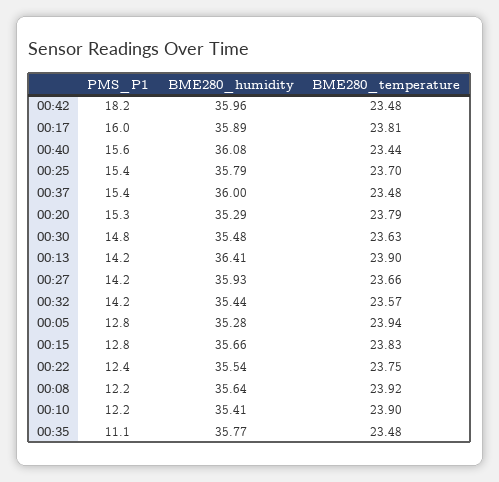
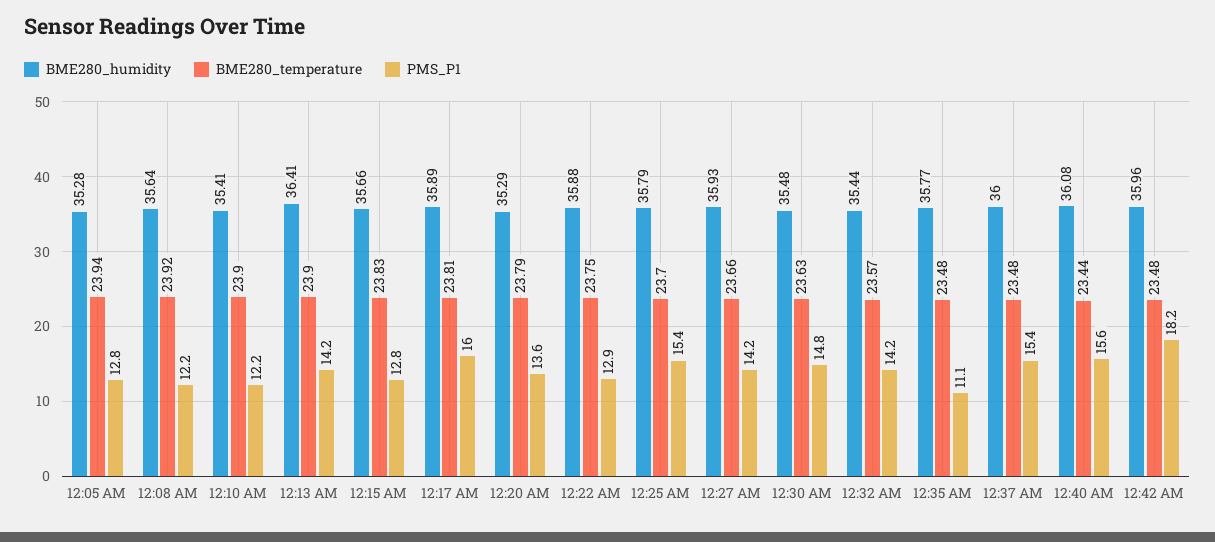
  {
    "PMS_P1": {
      "00:42": 18.2,
      "00:17": 16,
      "00:40": 15.6,
      "00:25": 15.4,
      "00:37": 15.4,
-     "00:20": 15.3,
+     "00:20": 13.6,
      "00:30": 14.8,
      "00:13": 14.2,
      "00:27": 14.2,
      "00:32": 14.2,
      "00:05": 12.8,
      "00:15": 12.8,
-     "00:22": 12.4,
+     "00:22": 12.9,
      "00:08": 12.2,
      "00:10": 12.2,
      "00:35": 11.1
    },
    "BME280_humidity": {
      "00:42": 35.96,
      "00:17": 35.89,
      "00:40": 36.08,
      "00:25": 35.79,
      "00:37": 36,
      "00:20": 35.29,
      "00:30": 35.48,
      "00:13": 36.41,
      "00:27": 35.93,
      "00:32": 35.44,
      "00:05": 35.28,
      "00:15": 35.66,
-     "00:22": 35.54,
+     "00:22": 35.88,
      "00:08": 35.64,
      "00:10": 35.41,
      "00:35": 35.77
    },
    "BME280_temperature": {
      "00:42": 23.48,
      "00:17": 23.81,
      "00:40": 23.44,
      "00:25": 23.7,
      "00:37": 23.48,
      "00:20": 23.79,
      "00:30": 23.63,
      "00:13": 23.9,
      "00:27": 23.66,
      "00:32": 23.57,
      "00:05": 23.94,
      "00:15": 23.83,
      "00:22": 23.75,
      "00:08": 23.92,
      "00:10": 23.9,
      "00:35": 23.48
    }
  }

